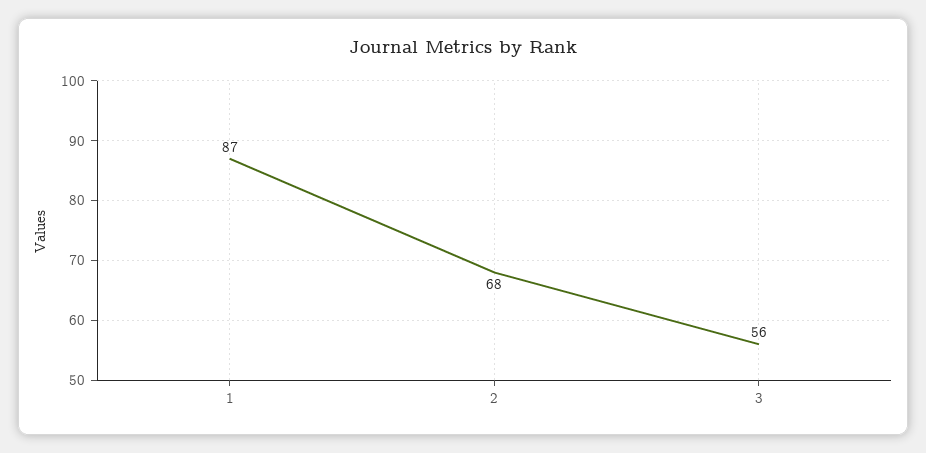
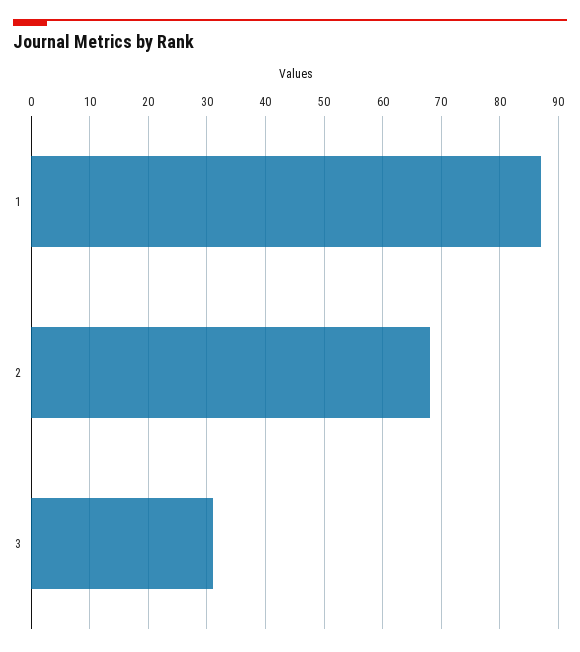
  {
    "1": 87,
    "2": 68,
-   "3": 56
+   "3": 30
  }

